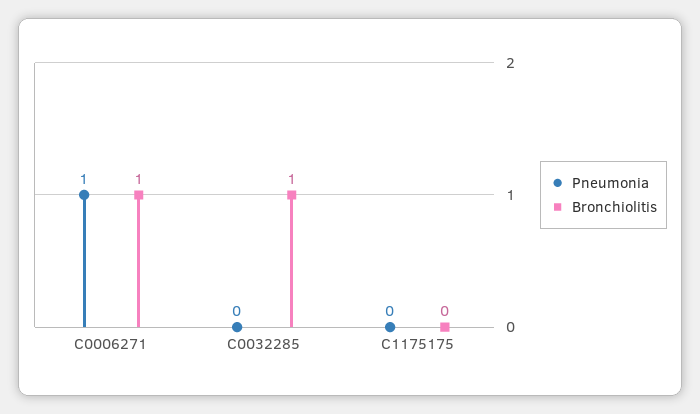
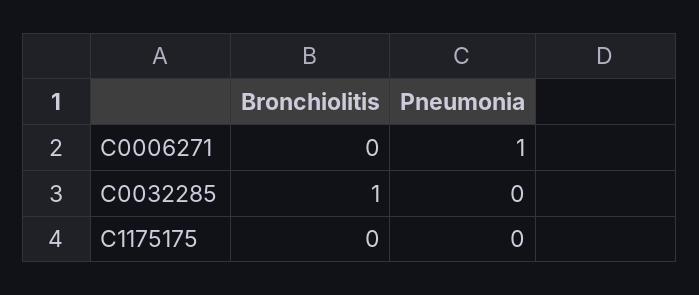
  {
    "Pneumonia": {
      "C0006271": 1,
      "C0032285": 0,
      "C1175175": 0
    },
    "Bronchiolitis": {
-     "C0006271": 1,
+     "C0006271": 0,
      "C0032285": 1,
      "C1175175": 0
    }
  }

